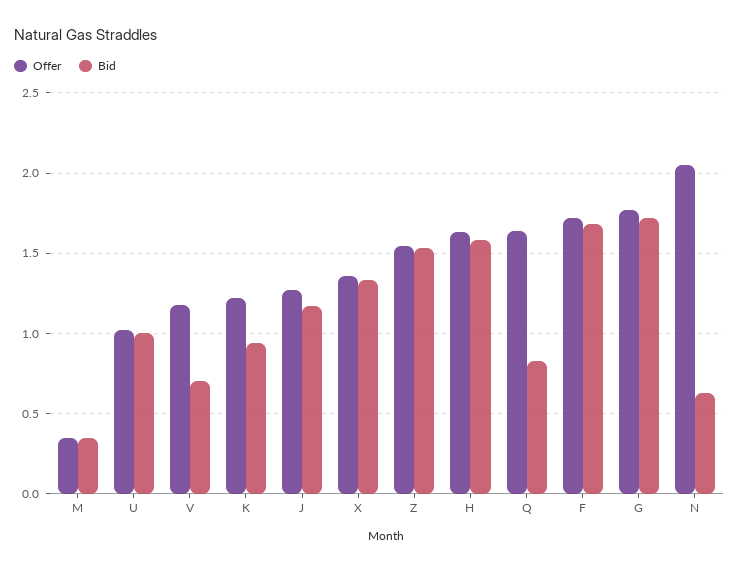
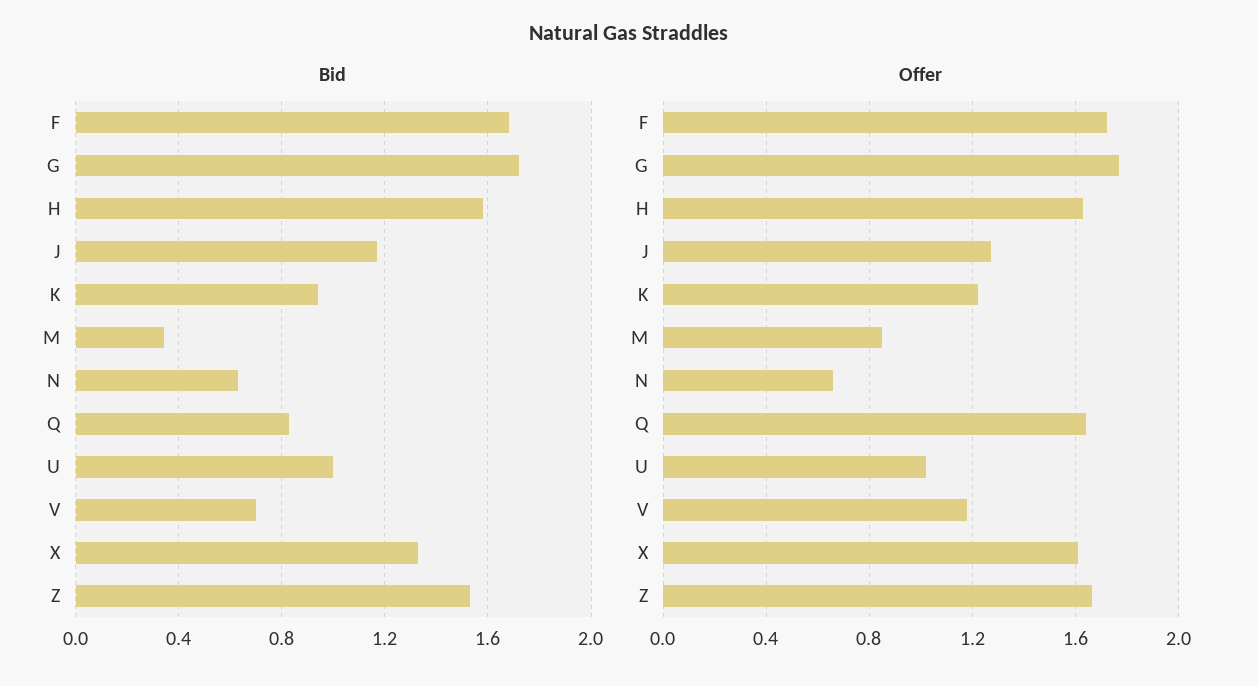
  {
    "Offer": {
-     "M": 0.35,
+     "M": 0.85,
      "U": 1,
      "V": 1.2,
      "K": 1.2,
      "J": 1.25,
-     "X": 1.35,
+     "X": 1.6,
-     "Z": 1.55,
+     "Z": 1.65,
      "H": 1.65,
      "Q": 1.65,
      "F": 1.7,
      "G": 1.75,
-     "N": 2.05
+     "N": 0.65
    },
    "Bid": {
      "M": 0.35,
      "U": 1,
      "V": 0.7,
      "K": 0.95,
      "J": 1.15,
      "X": 1.35,
      "Z": 1.55,
      "H": 1.6,
      "Q": 0.85,
      "F": 1.7,
      "G": 1.7,
      "N": 0.65
    }
  }

